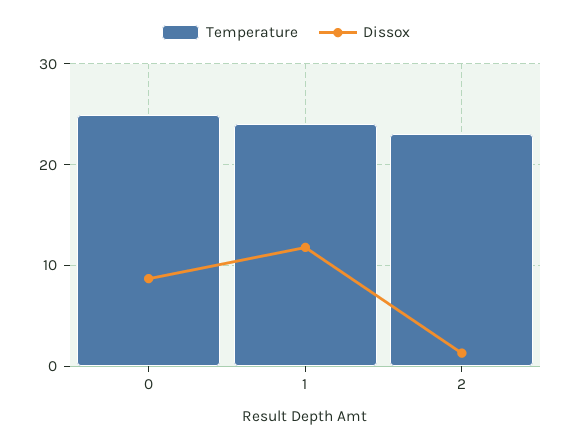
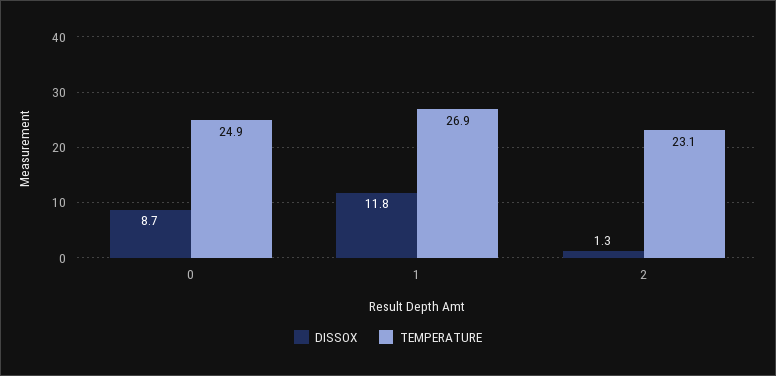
  {
    "Temperature": {
      "0": 24.9,
-     "1": 24,
+     "1": 26.9,
      "2": 23.1
    },
    "Dissox": {
      "0": 8.7,
      "1": 11.8,
      "2": 1.3
    }
  }

